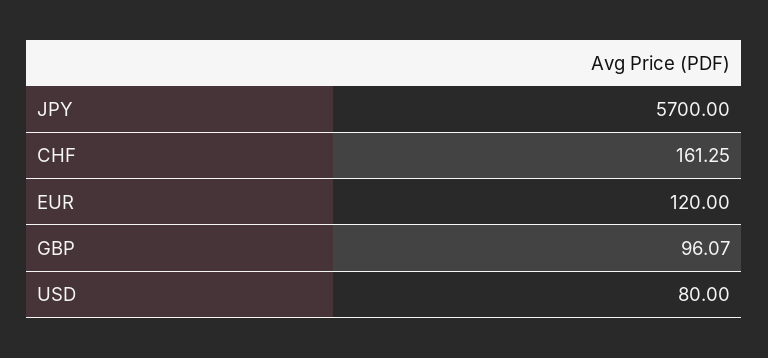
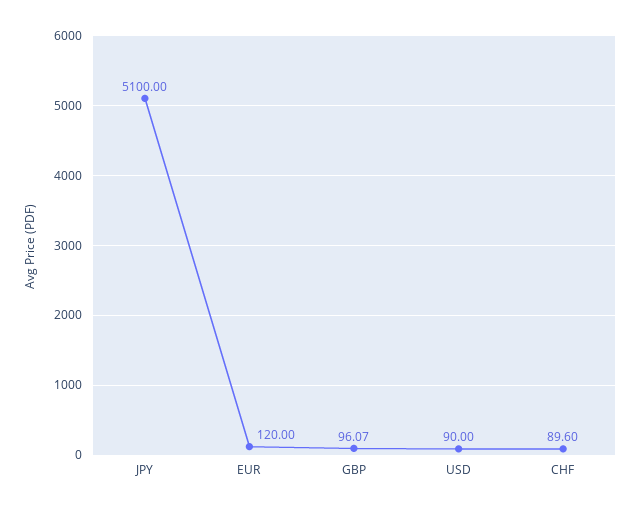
  {
-   "JPY": 5700,
+   "JPY": 5100,
-   "CHF": 161.25,
+   "CHF": 89.6,
    "EUR": 120,
    "GBP": 96.07,
-   "USD": 80
+   "USD": 90
  }

